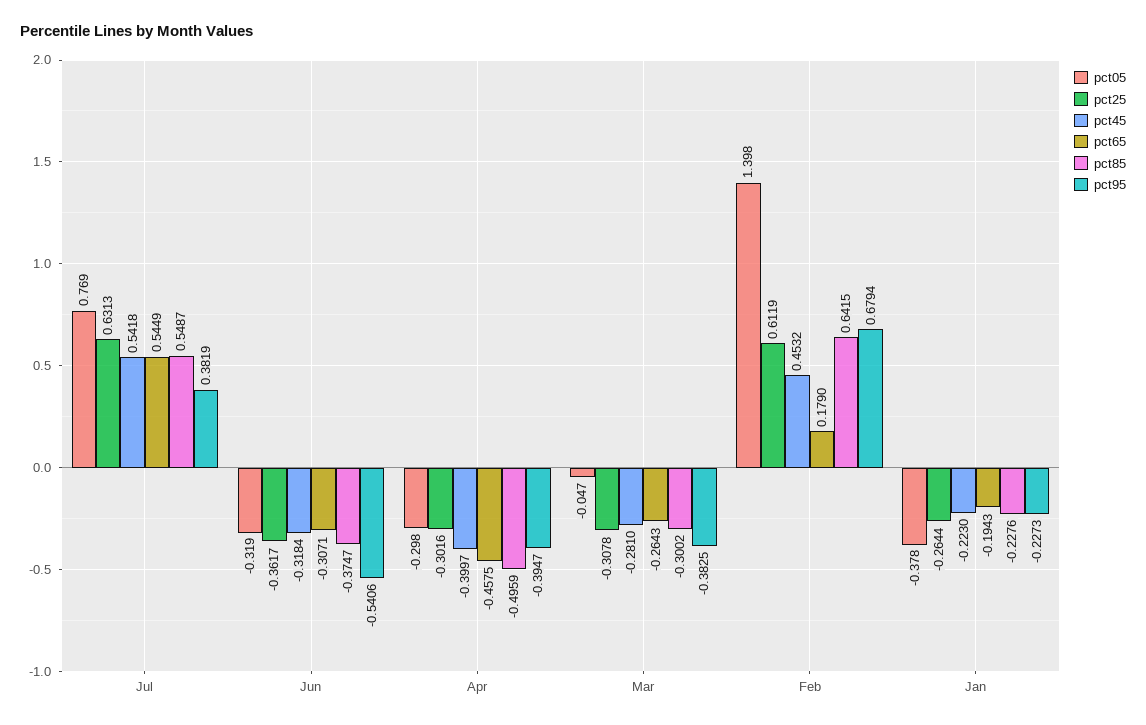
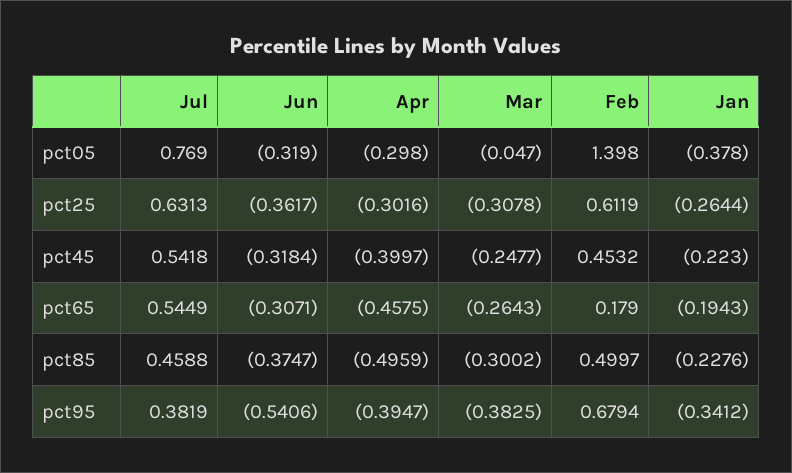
  {
    "pct05": {
      "Jul": 0.769,
      "Jun": -0.319,
      "Apr": -0.298,
      "Mar": -0.047,
      "Feb": 1.398,
      "Jan": -0.378
    },
    "pct25": {
      "Jul": 0.6313,
      "Jun": -0.3617,
      "Apr": -0.3016,
      "Mar": -0.3078,
      "Feb": 0.6119,
      "Jan": -0.2644
    },
    "pct45": {
      "Jul": 0.5418,
      "Jun": -0.3184,
      "Apr": -0.3997,
-     "Mar": -0.281,
+     "Mar": -0.2477,
      "Feb": 0.4532,
      "Jan": -0.223
    },
    "pct65": {
      "Jul": 0.5449,
      "Jun": -0.3071,
      "Apr": -0.4575,
      "Mar": -0.2643,
      "Feb": 0.179,
      "Jan": -0.1943
    },
    "pct85": {
-     "Jul": 0.5487,
+     "Jul": 0.4588,
      "Jun": -0.3747,
      "Apr": -0.4959,
      "Mar": -0.3002,
-     "Feb": 0.6415,
+     "Feb": 0.4997,
      "Jan": -0.2276
    },
    "pct95": {
      "Jul": 0.3819,
      "Jun": -0.5406,
      "Apr": -0.3947,
      "Mar": -0.3825,
      "Feb": 0.6794,
-     "Jan": -0.2273
+     "Jan": -0.3412
    }
  }

